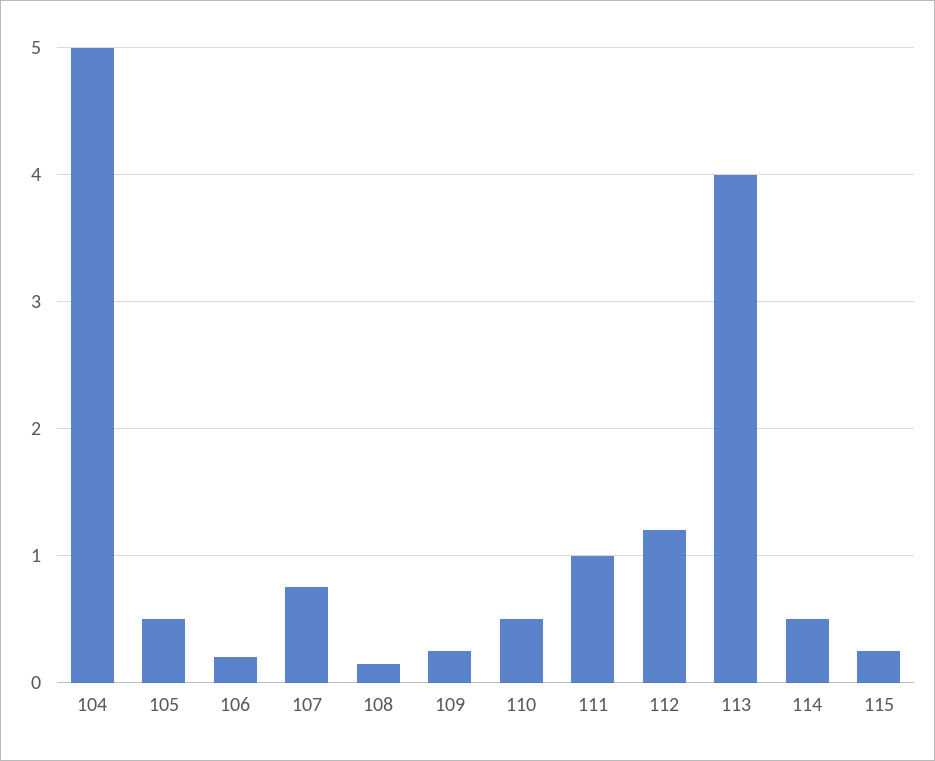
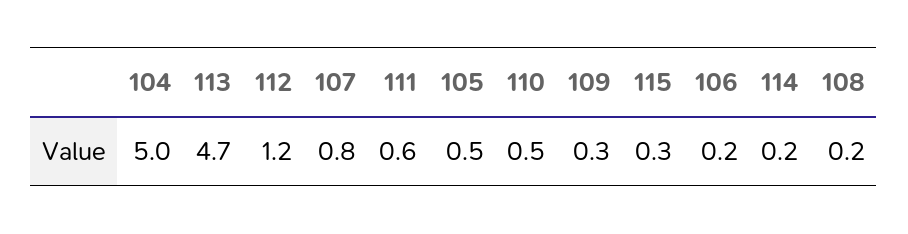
  {
    "104": 5,
    "105": 0.5,
    "106": 0.2,
    "107": 0.8,
    "108": 0.2,
    "109": 0.3,
    "110": 0.5,
-   "111": 1,
+   "111": 0.6,
    "112": 1.2,
-   "113": 4,
+   "113": 4.7,
-   "114": 0.5,
+   "114": 0.2,
    "115": 0.3
  }

